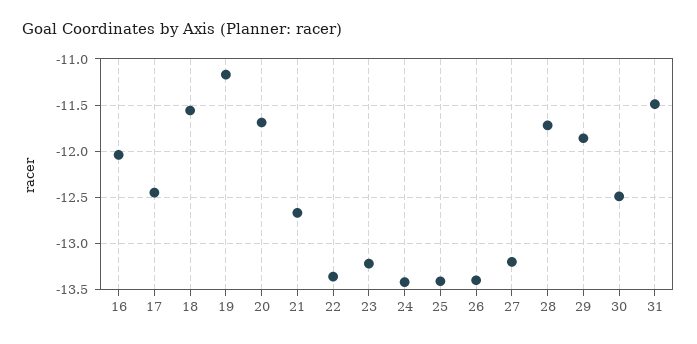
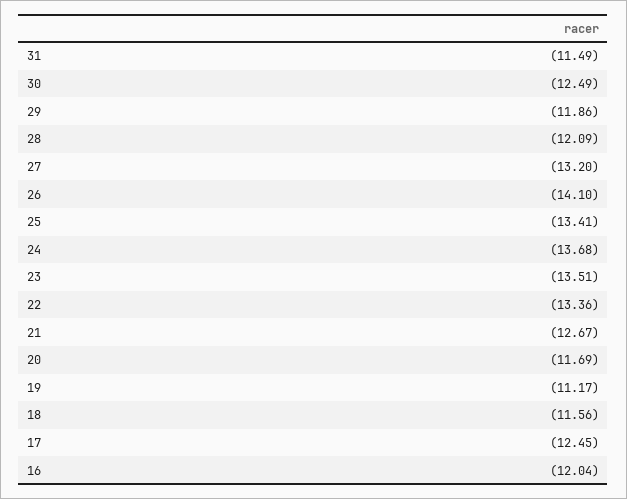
  {
    "16": -12.04,
    "17": -12.45,
    "18": -11.56,
    "19": -11.17,
    "20": -11.69,
    "21": -12.67,
    "22": -13.36,
-   "23": -13.2,
+   "23": -13.51,
-   "24": -13.4,
+   "24": -13.68,
    "25": -13.41,
-   "26": -13.4,
+   "26": -14.1,
    "27": -13.2,
-   "28": -11.7,
+   "28": -12.09,
    "29": -11.86,
    "30": -12.49,
    "31": -11.49
  }

